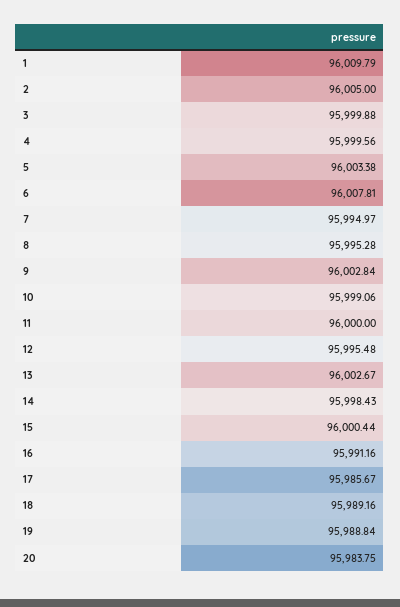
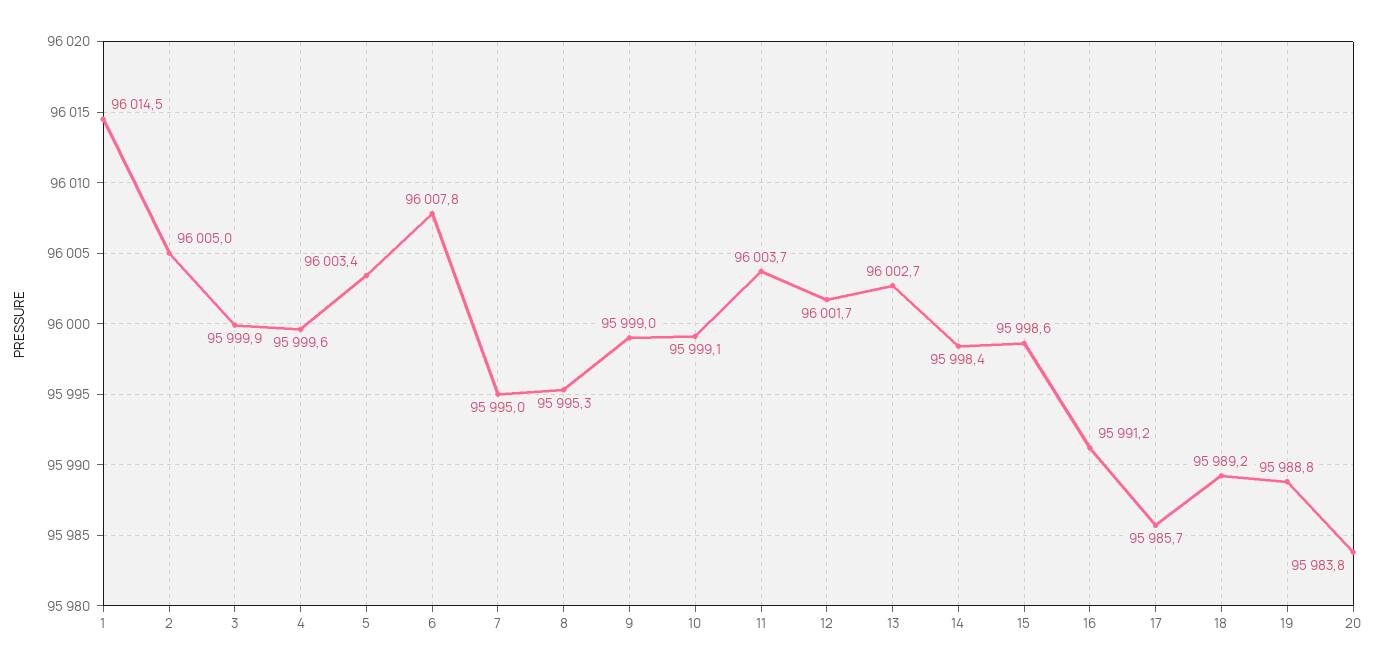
  {
-   "1": 96009.79,
+   "1": 96014.5,
    "2": 96005,
    "3": 95999.88,
    "4": 95999.56,
    "5": 96003.38,
    "6": 96007.81,
    "7": 95994.97,
    "8": 95995.28,
-   "9": 96002.84,
+   "9": 95999,
    "10": 95999.06,
-   "11": 96000,
+   "11": 96003.7,
-   "12": 95995.48,
+   "12": 96001.7,
    "13": 96002.67,
    "14": 95998.43,
-   "15": 96000.44,
+   "15": 95998.6,
    "16": 95991.16,
    "17": 95985.67,
    "18": 95989.16,
    "19": 95988.84,
    "20": 95983.75
  }

